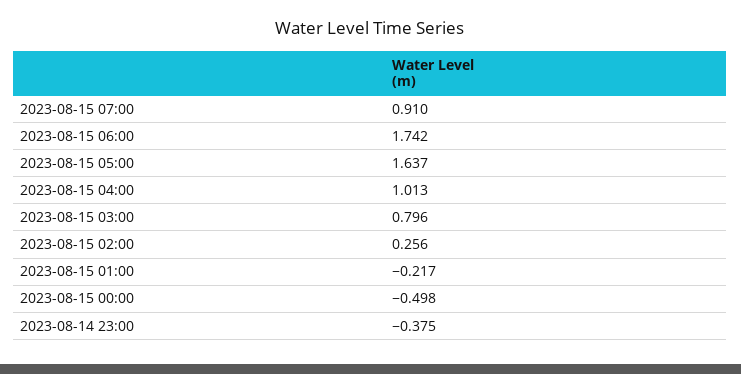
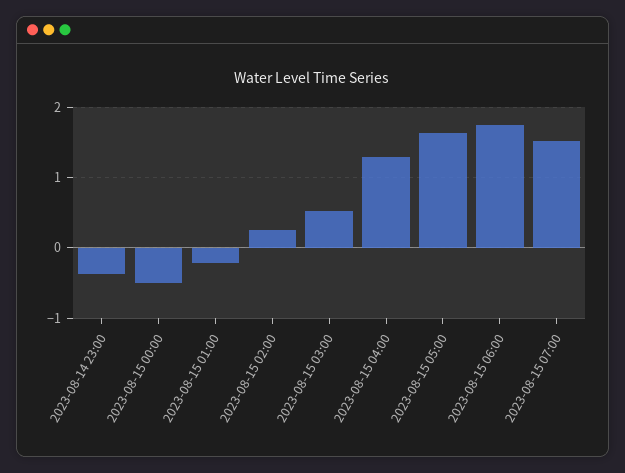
  {
-   "2023-08-15 07:00": 0.91,
+   "2023-08-15 07:00": 1.5,
    "2023-08-15 06:00": 1.742,
    "2023-08-15 05:00": 1.637,
-   "2023-08-15 04:00": 1.013,
+   "2023-08-15 04:00": 1.3,
-   "2023-08-15 03:00": 0.796,
+   "2023-08-15 03:00": 0.5,
    "2023-08-15 02:00": 0.256,
    "2023-08-15 01:00": -0.217,
    "2023-08-15 00:00": -0.498,
    "2023-08-14 23:00": -0.375
  }

